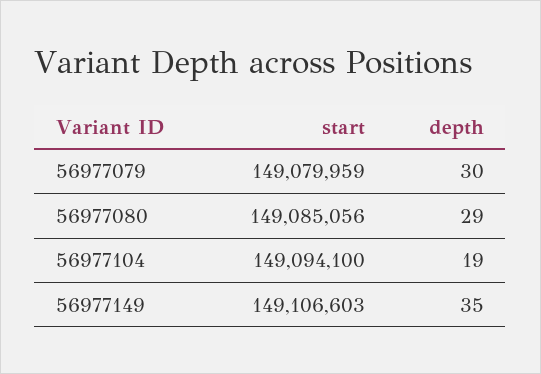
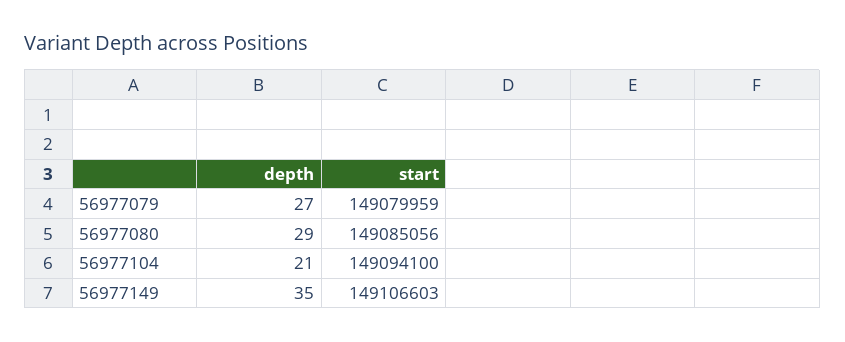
  {
    "start": {
      "56977079": 149079959,
      "56977080": 149085056,
      "56977104": 149094100,
      "56977149": 149106603
    },
    "depth": {
-     "56977079": 30,
+     "56977079": 27,
      "56977080": 29,
-     "56977104": 19,
+     "56977104": 21,
      "56977149": 35
    }
  }

